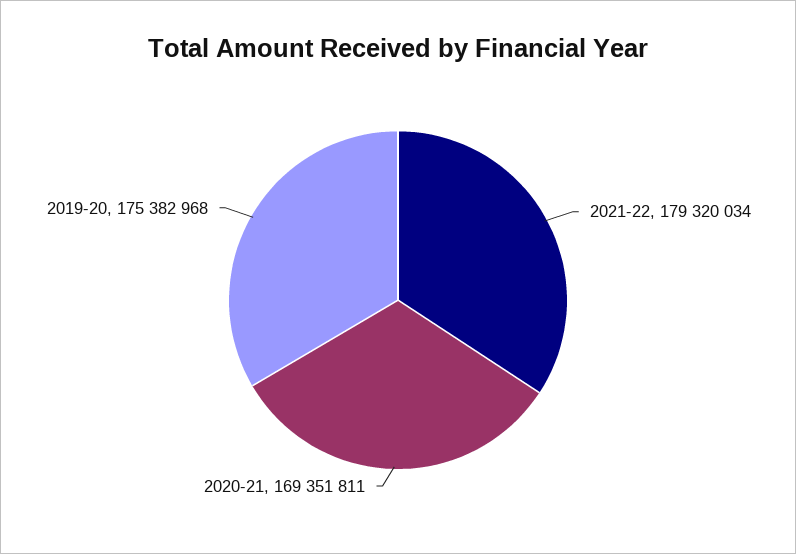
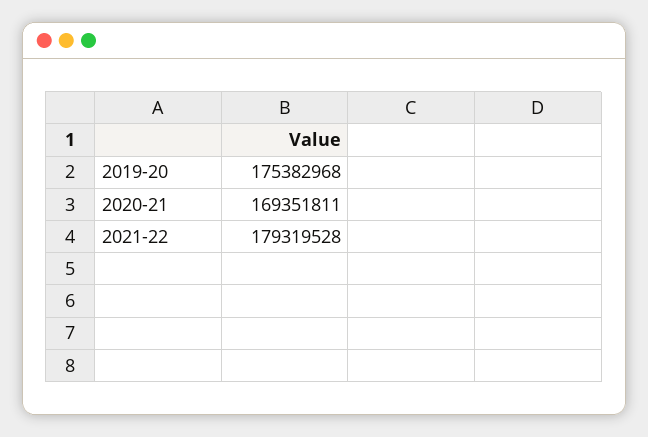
  {
-   "2021-22": 179320034,
+   "2021-22": 179319528,
    "2020-21": 169351811,
    "2019-20": 175382968
  }

